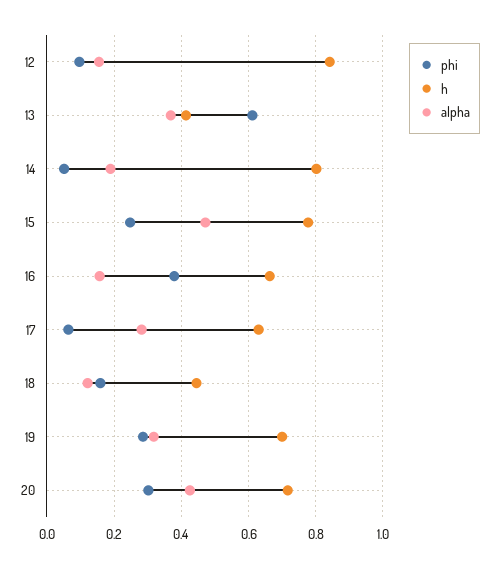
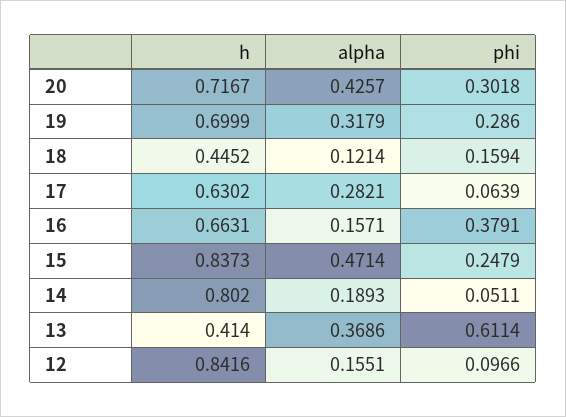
  {
    "phi": {
      "12": 0.0966,
      "13": 0.6114,
      "14": 0.0511,
      "15": 0.2479,
      "16": 0.3791,
      "17": 0.0639,
      "18": 0.1594,
      "19": 0.286,
      "20": 0.3018
    },
    "h": {
      "12": 0.8416,
      "13": 0.414,
      "14": 0.802,
-     "15": 0.78,
+     "15": 0.8373,
      "16": 0.6631,
      "17": 0.6302,
      "18": 0.4452,
      "19": 0.6999,
      "20": 0.7167
    },
    "alpha": {
      "12": 0.1551,
      "13": 0.3686,
      "14": 0.1893,
      "15": 0.4714,
      "16": 0.1571,
      "17": 0.2821,
      "18": 0.1214,
      "19": 0.3179,
      "20": 0.4257
    }
  }

